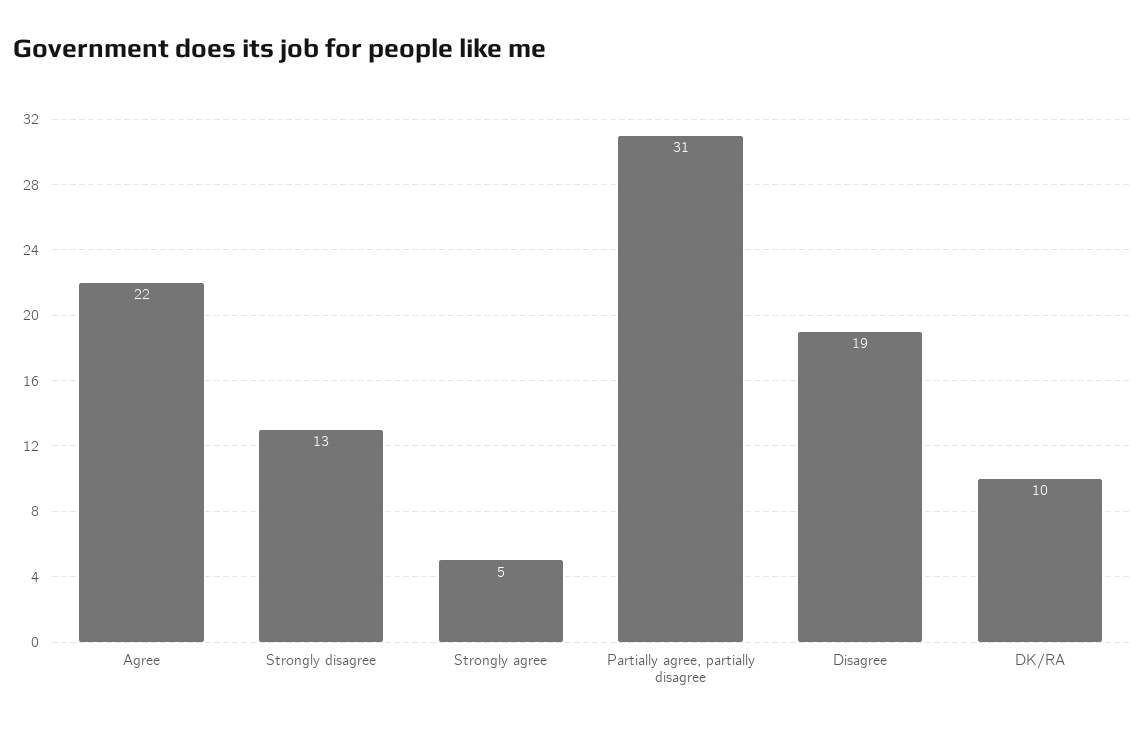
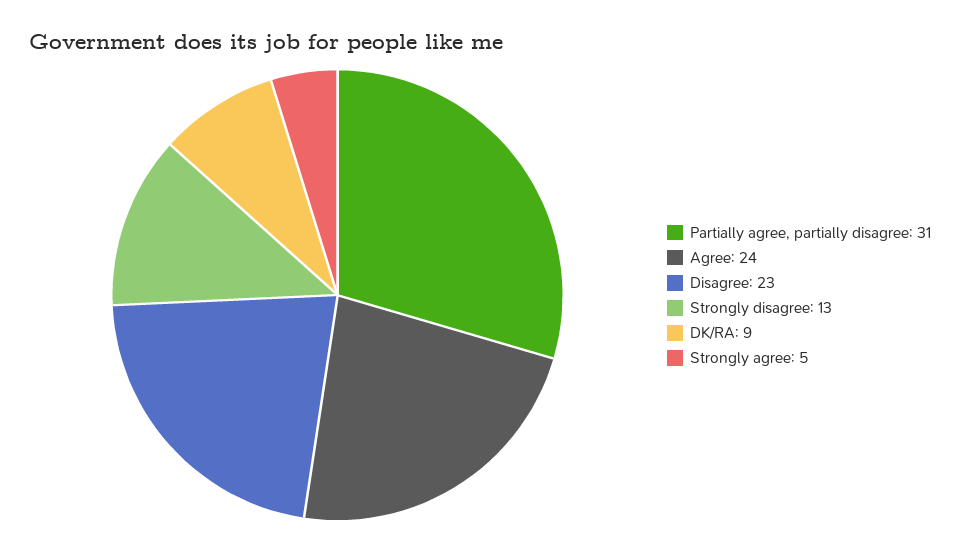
  {
-   "Agree": 22,
+   "Agree": 24,
    "Strongly disagree": 13,
    "Strongly agree": 5,
    "Partially agree, partially disagree": 31,
-   "Disagree": 19,
+   "Disagree": 23,
-   "DK/RA": 10
+   "DK/RA": 9
  }

